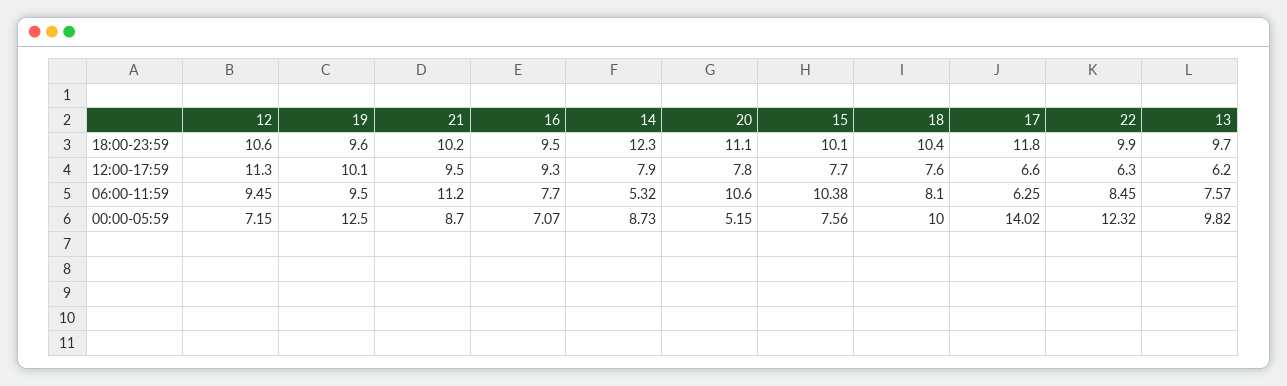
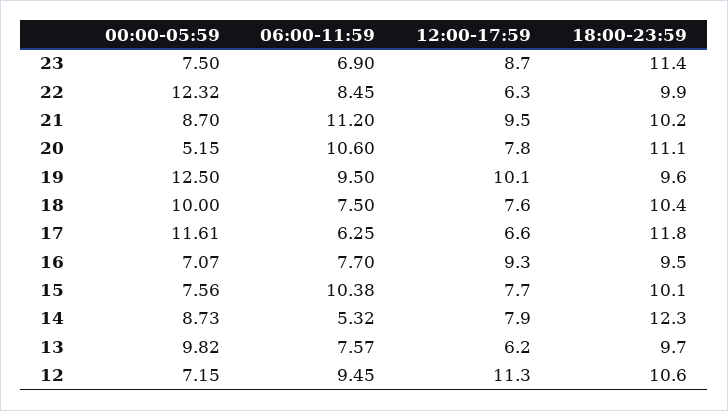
  {
    "12": {
      "18:00-23:59": 10.6,
      "12:00-17:59": 11.3,
      "06:00-11:59": 9.45,
      "00:00-05:59": 7.15
    },
    "19": {
      "18:00-23:59": 9.6,
      "12:00-17:59": 10.1,
      "06:00-11:59": 9.5,
      "00:00-05:59": 12.5
    },
    "21": {
      "18:00-23:59": 10.2,
      "12:00-17:59": 9.5,
      "06:00-11:59": 11.2,
      "00:00-05:59": 8.7
    },
    "16": {
      "18:00-23:59": 9.5,
      "12:00-17:59": 9.3,
      "06:00-11:59": 7.7,
      "00:00-05:59": 7.07
    },
    "14": {
      "18:00-23:59": 12.3,
      "12:00-17:59": 7.9,
      "06:00-11:59": 5.32,
      "00:00-05:59": 8.73
    },
    "20": {
      "18:00-23:59": 11.1,
      "12:00-17:59": 7.8,
      "06:00-11:59": 10.6,
      "00:00-05:59": 5.15
    },
    "15": {
      "18:00-23:59": 10.1,
      "12:00-17:59": 7.7,
      "06:00-11:59": 10.38,
      "00:00-05:59": 7.56
    },
    "18": {
      "18:00-23:59": 10.4,
      "12:00-17:59": 7.6,
-     "06:00-11:59": 8.1,
+     "06:00-11:59": 7.5,
      "00:00-05:59": 10
    },
    "17": {
      "18:00-23:59": 11.8,
      "12:00-17:59": 6.6,
      "06:00-11:59": 6.25,
-     "00:00-05:59": 14.02
+     "00:00-05:59": 11.61
    },
    "22": {
      "18:00-23:59": 9.9,
      "12:00-17:59": 6.3,
      "06:00-11:59": 8.45,
      "00:00-05:59": 12.32
    },
    "13": {
      "18:00-23:59": 9.7,
      "12:00-17:59": 6.2,
      "06:00-11:59": 7.57,
      "00:00-05:59": 9.82
-   }
+   },
+   "23": {
+     "00:00-05:59": 7.5,
+     "06:00-11:59": 6.9,
+     "12:00-17:59": 8.7,
+     "18:00-23:59": 11.4
+   }
  }

